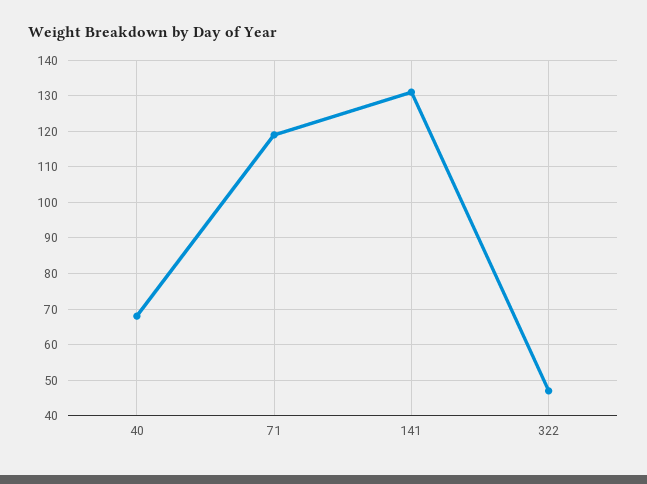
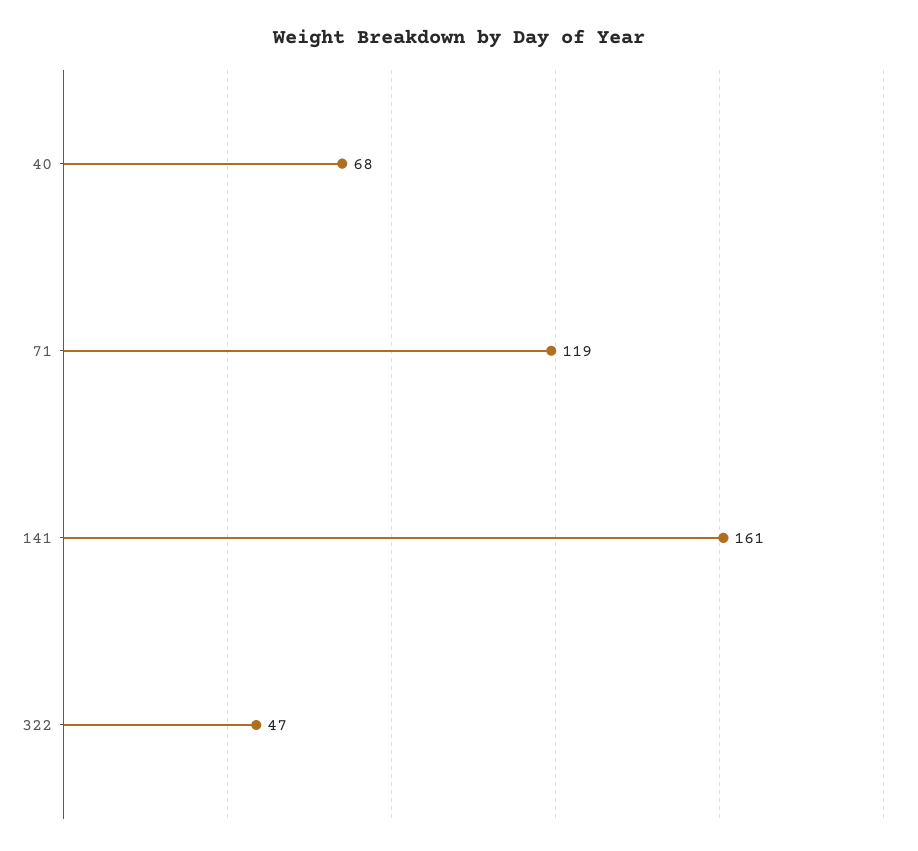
  {
    "40": 68,
    "71": 119,
-   "141": 130,
+   "141": 161,
    "322": 47
  }

